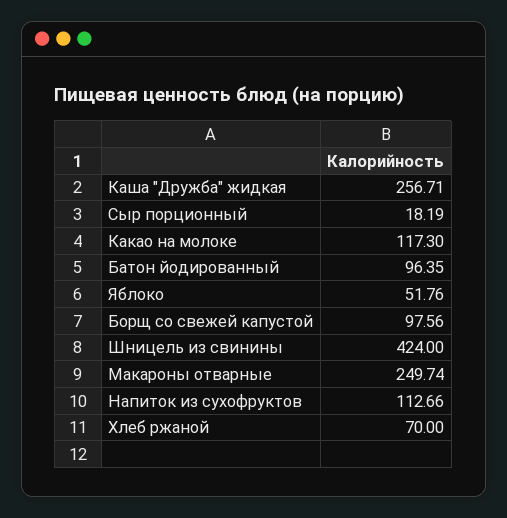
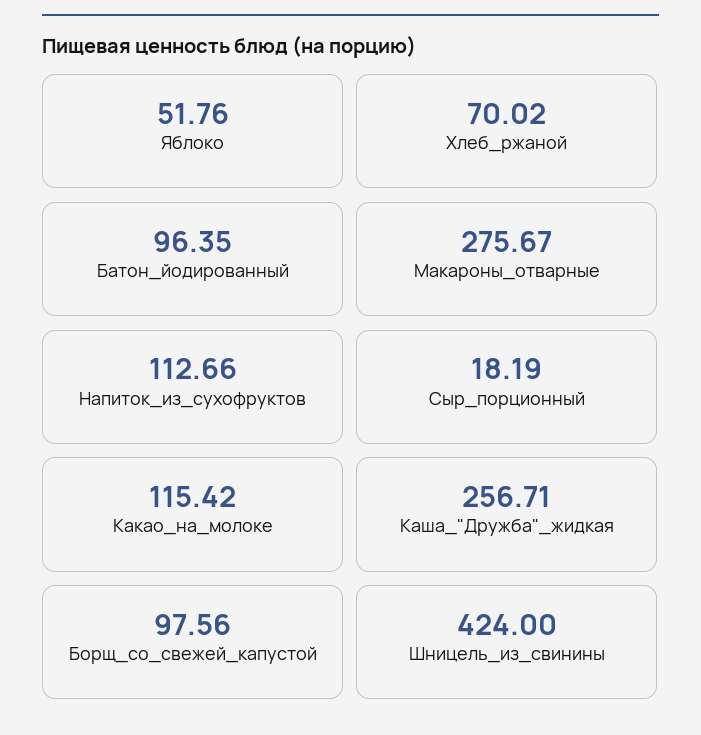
  {
    "Каша \"Дружба\" жидкая": 256.71,
    "Сыр порционный": 18.19,
-   "Какао на молоке": 117.3,
+   "Какао на молоке": 115.42,
    "Батон йодированный": 96.35,
    "Яблоко": 51.76,
    "Борщ со свежей капустой": 97.56,
    "Шницель из свинины": 424,
-   "Макароны отварные": 249.74,
+   "Макароны отварные": 275.67,
    "Напиток из сухофруктов": 112.66,
-   "Хлеб ржаной": 70
+   "Хлеб ржаной": 70.02
  }

